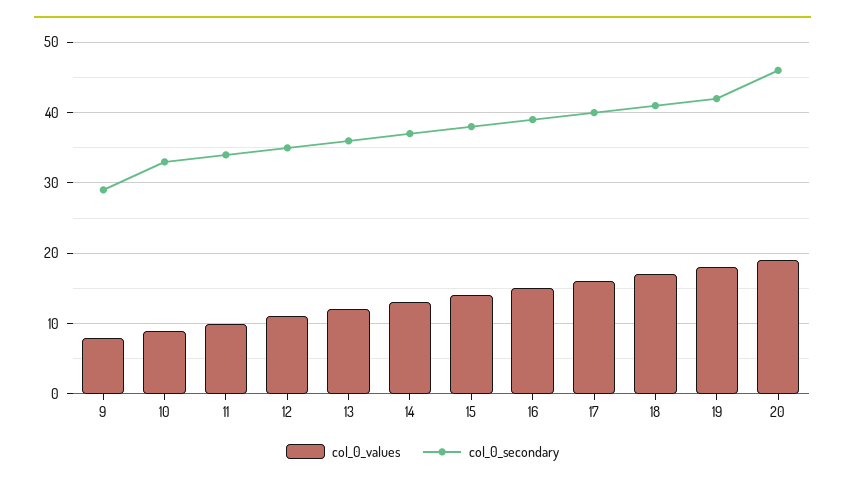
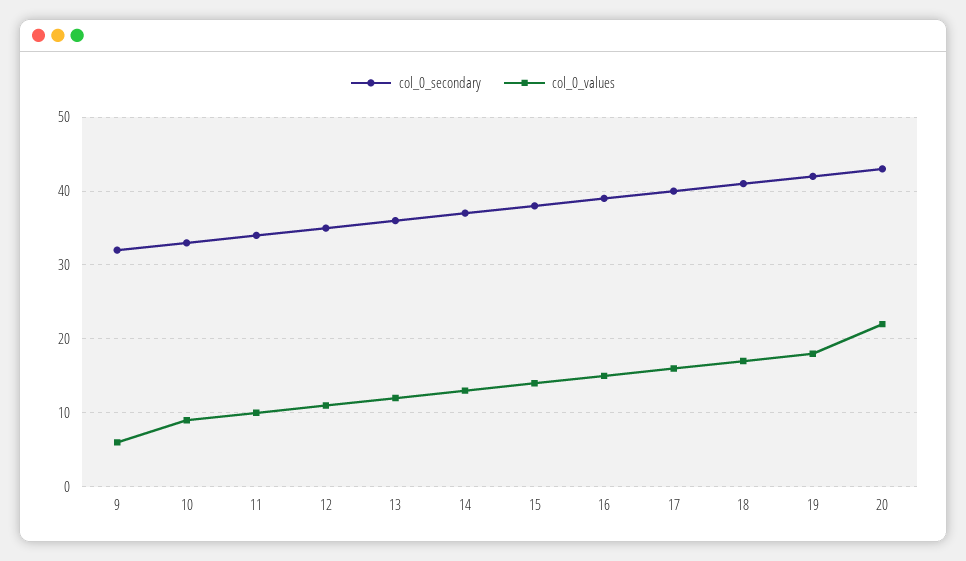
  {
    "col_0_values": {
-     "9": 8,
+     "9": 6,
      "10": 9,
      "11": 10,
      "12": 11,
      "13": 12,
      "14": 13,
      "15": 14,
      "16": 15,
      "17": 16,
      "18": 17,
      "19": 18,
-     "20": 19
+     "20": 22
    },
    "col_0_secondary": {
-     "9": 29,
+     "9": 32,
      "10": 33,
      "11": 34,
      "12": 35,
      "13": 36,
      "14": 37,
      "15": 38,
      "16": 39,
      "17": 40,
      "18": 41,
      "19": 42,
-     "20": 46
+     "20": 43
    }
  }

